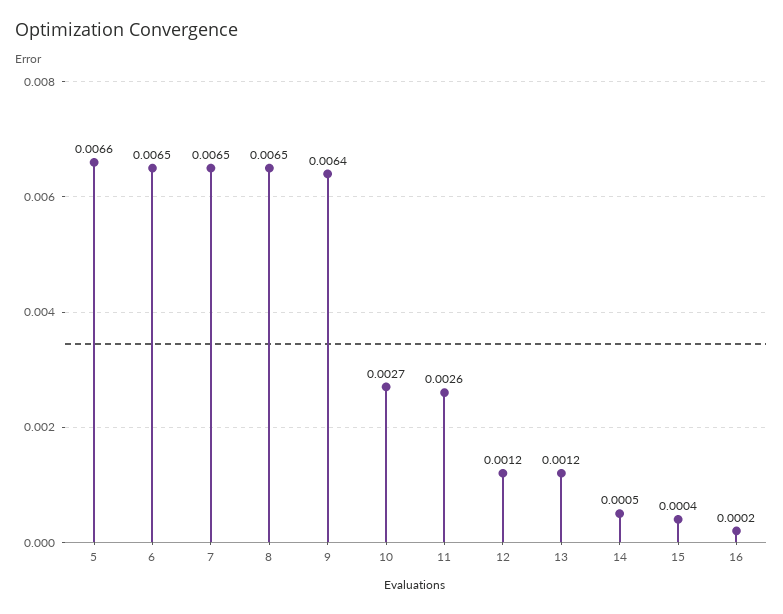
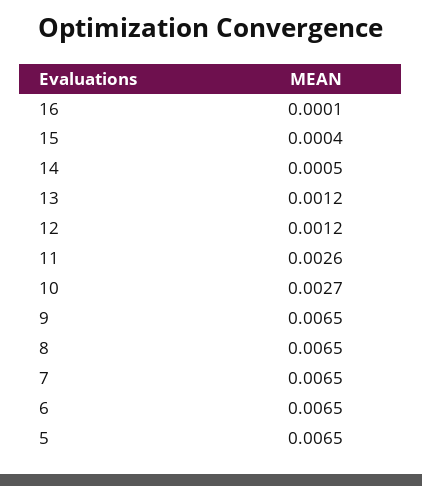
  {
-   "5": 0.0066,
+   "5": 0.0065,
    "6": 0.0065,
    "7": 0.0065,
    "8": 0.0065,
-   "9": 0.0064,
+   "9": 0.0065,
    "10": 0.0027,
    "11": 0.0026,
    "12": 0.0012,
    "13": 0.0012,
    "14": 0.0005,
    "15": 0.0004,
-   "16": 0.0002
+   "16": 0.0001
  }

